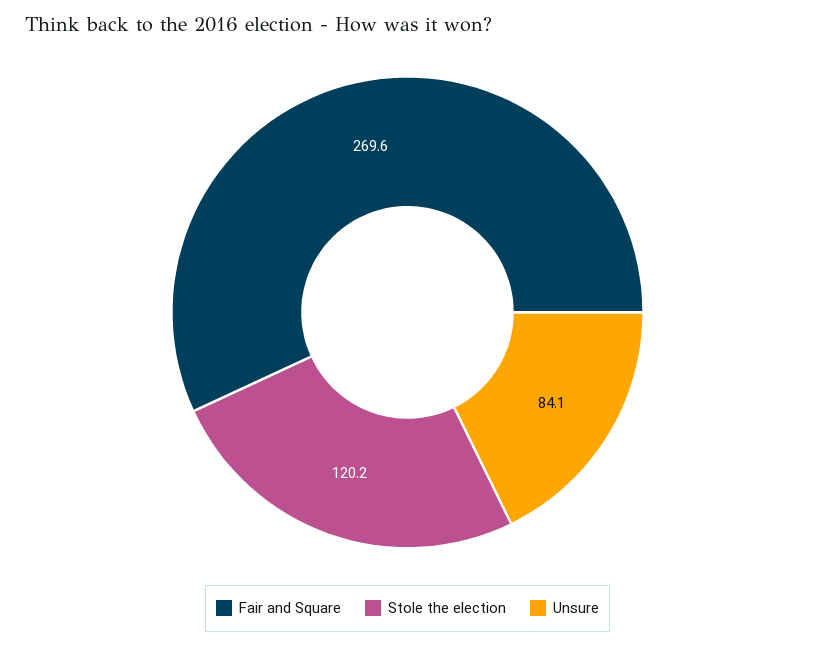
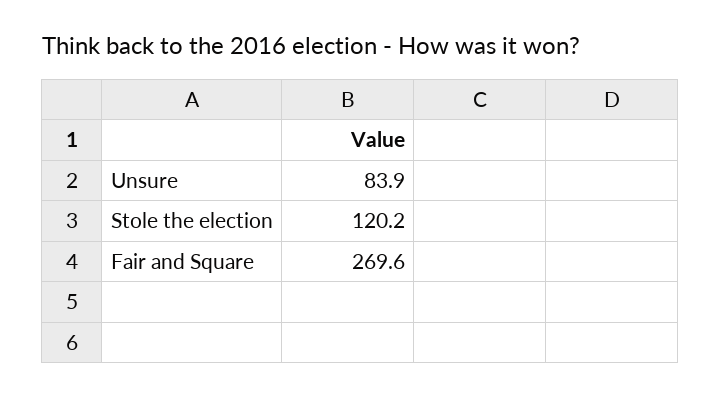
  {
    "Fair and Square": 269.6,
    "Stole the election": 120.2,
-   "Unsure": 84.1
+   "Unsure": 83.9
  }

